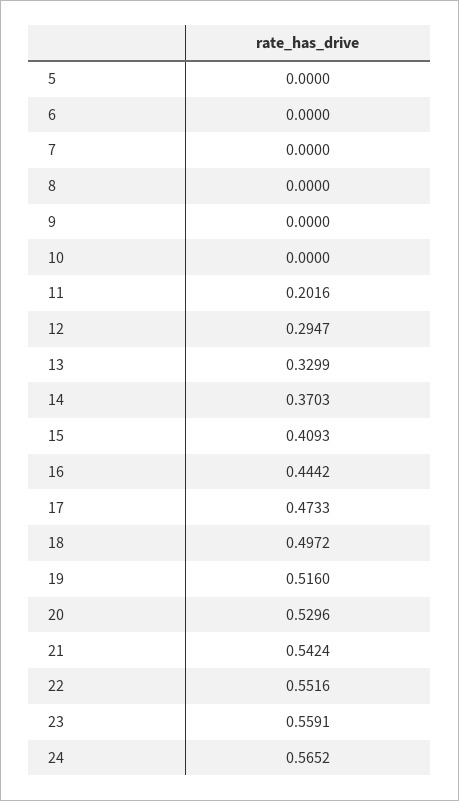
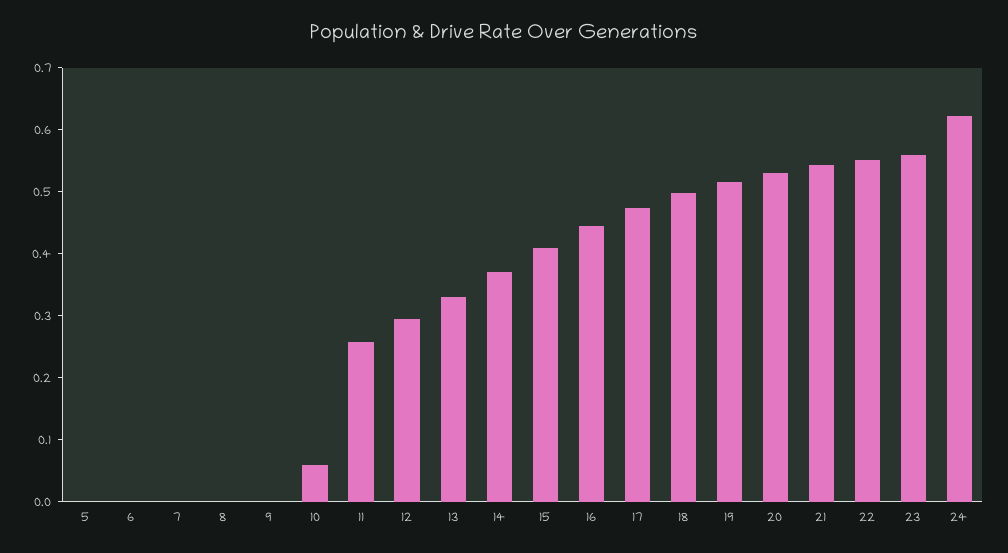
  {
    "5": 0,
    "6": 0,
    "7": 0,
    "8": 0,
    "9": 0,
-   "10": 0,
+   "10": 0.06,
-   "11": 0.2016,
+   "11": 0.26,
    "12": 0.2947,
    "13": 0.3299,
    "14": 0.3703,
    "15": 0.4093,
    "16": 0.4442,
    "17": 0.4733,
    "18": 0.4972,
    "19": 0.516,
    "20": 0.5296,
    "21": 0.5424,
    "22": 0.5516,
    "23": 0.5591,
-   "24": 0.5652
+   "24": 0.62
  }

